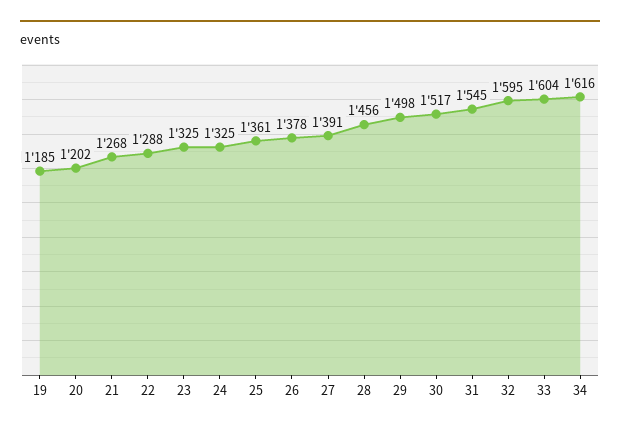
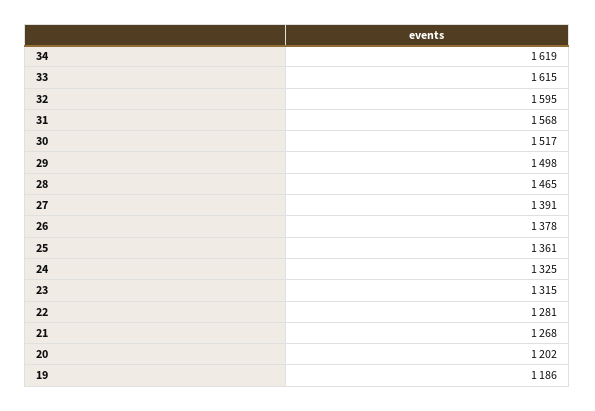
  {
-   "19": 1185,
+   "19": 1186,
    "20": 1202,
    "21": 1268,
-   "22": 1288,
+   "22": 1281,
-   "23": 1325,
+   "23": 1315,
    "24": 1325,
    "25": 1361,
    "26": 1378,
    "27": 1391,
-   "28": 1456,
+   "28": 1465,
    "29": 1498,
    "30": 1517,
-   "31": 1545,
+   "31": 1568,
    "32": 1595,
-   "33": 1604,
+   "33": 1615,
-   "34": 1616
+   "34": 1619
  }

